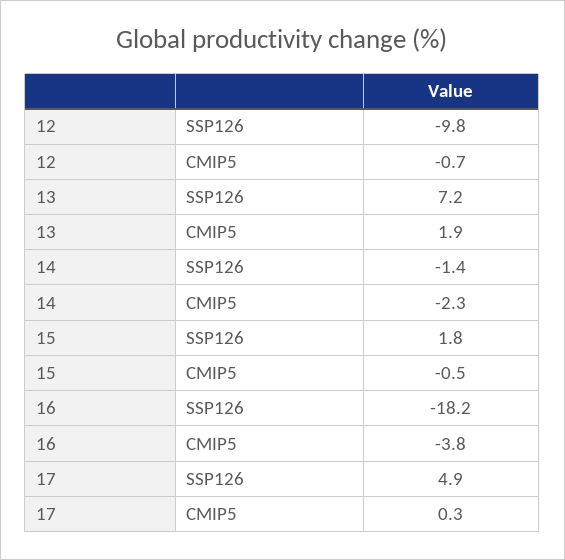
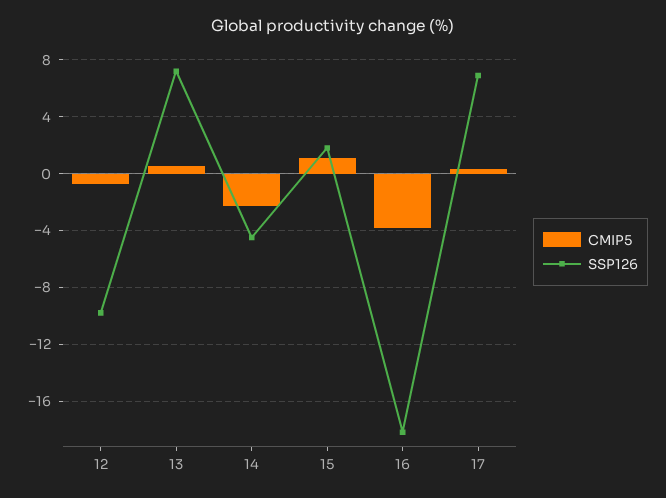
  {
    "SSP126": {
      "12": -9.8,
      "13": 7.2,
-     "14": -1.4,
+     "14": -4.5,
      "15": 1.8,
      "16": -18.2,
-     "17": 4.9
+     "17": 7
    },
    "CMIP5": {
      "12": -0.7,
-     "13": 1.9,
+     "13": 0.5,
      "14": -2.3,
-     "15": -0.5,
+     "15": 1,
      "16": -3.8,
      "17": 0.3
    }
  }

